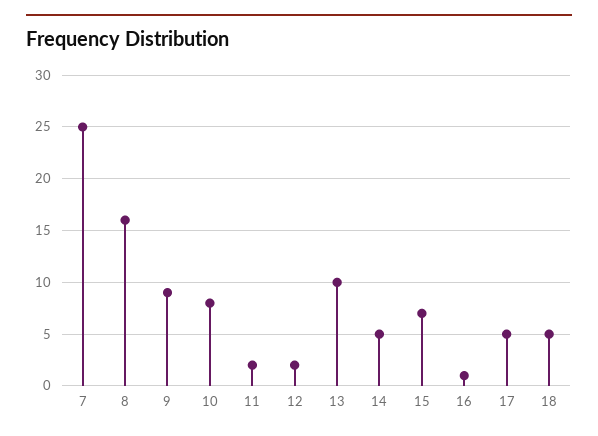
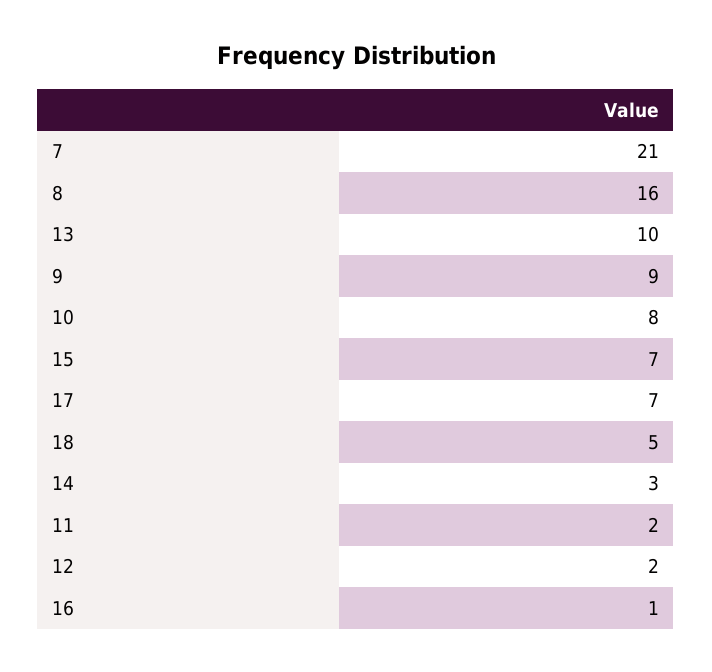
  {
-   "7": 25,
+   "7": 21,
    "8": 16,
    "9": 9,
    "10": 8,
    "11": 2,
    "12": 2,
    "13": 10,
-   "14": 5,
+   "14": 3,
    "15": 7,
    "16": 1,
-   "17": 5,
+   "17": 7,
    "18": 5
  }

